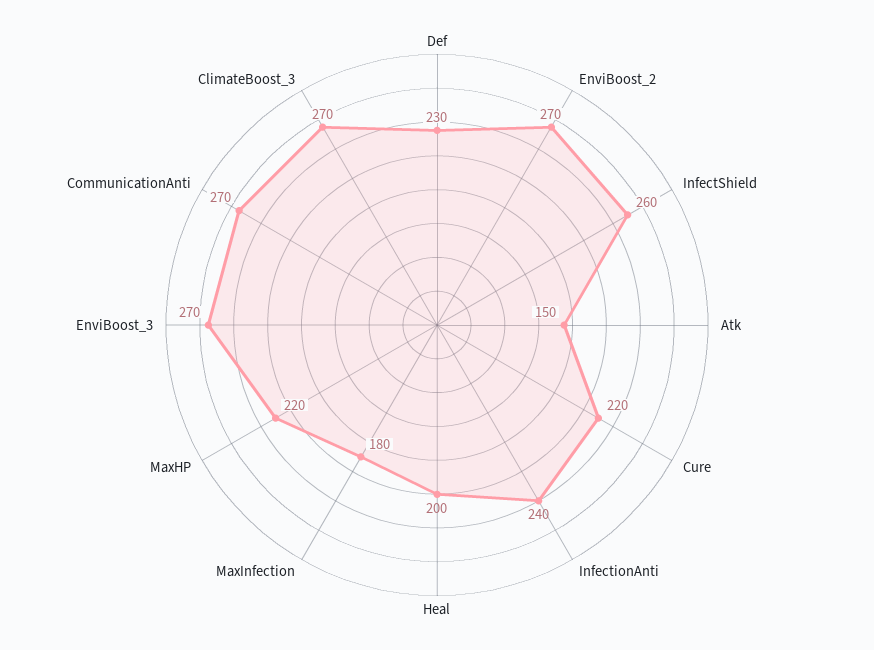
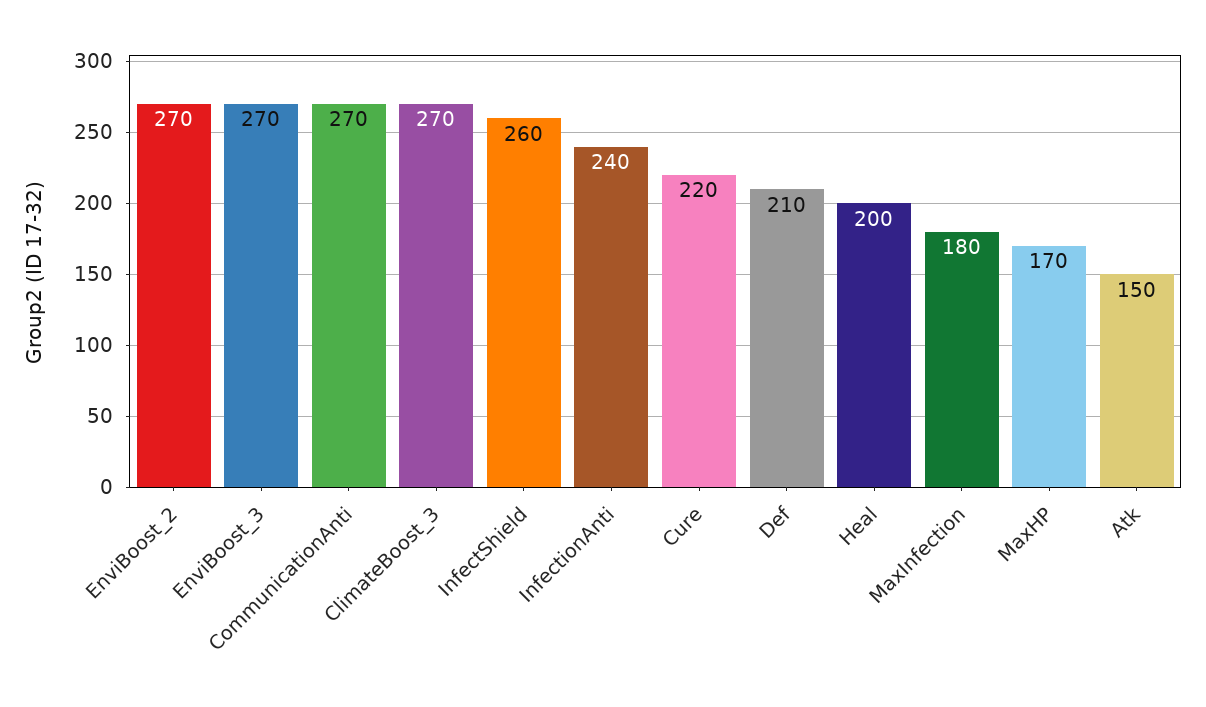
  {
-   "Def": 230,
+   "Def": 210,
    "EnviBoost_2": 270,
    "InfectShield": 260,
    "Atk": 150,
    "Cure": 220,
    "InfectionAnti": 240,
    "Heal": 200,
    "MaxInfection": 180,
-   "MaxHP": 220,
+   "MaxHP": 170,
    "EnviBoost_3": 270,
    "CommunicationAnti": 270,
    "ClimateBoost_3": 270
  }

